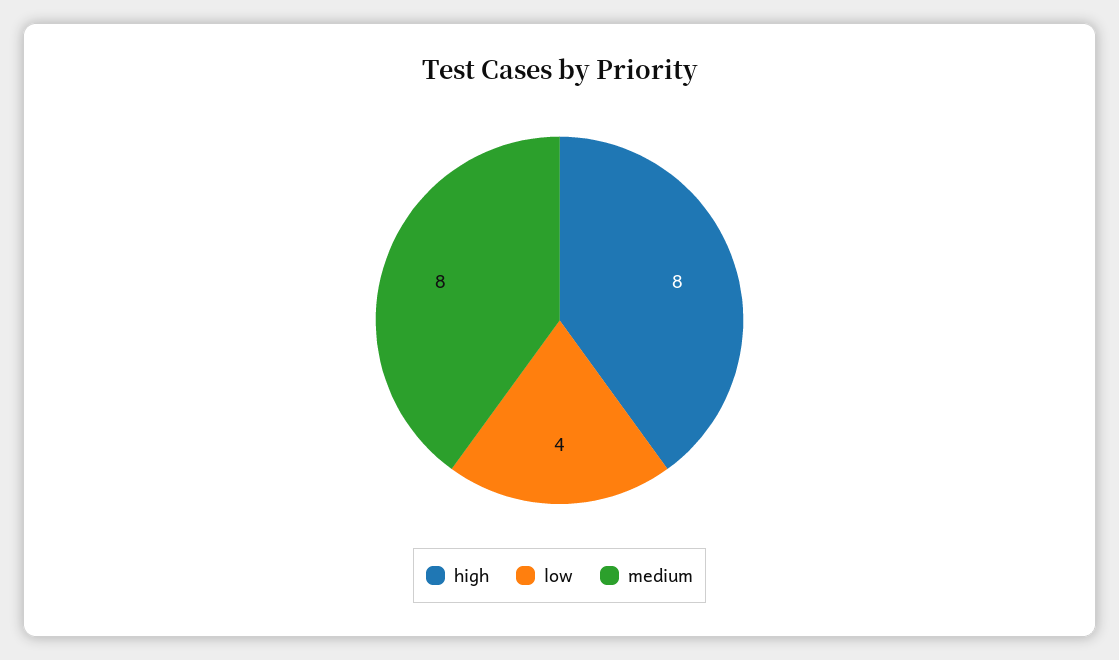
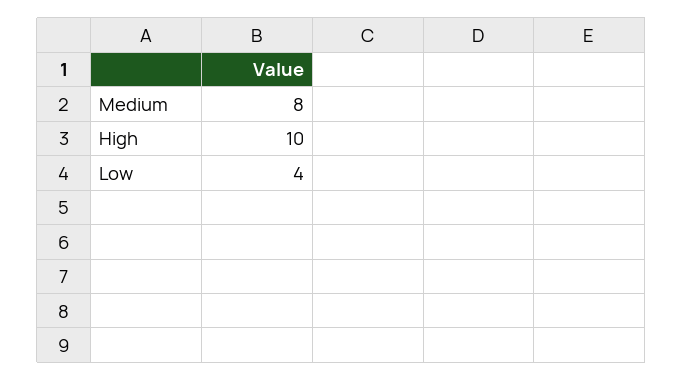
  {
-   "high": 8,
+   "high": 10,
    "low": 4,
    "medium": 8
  }

